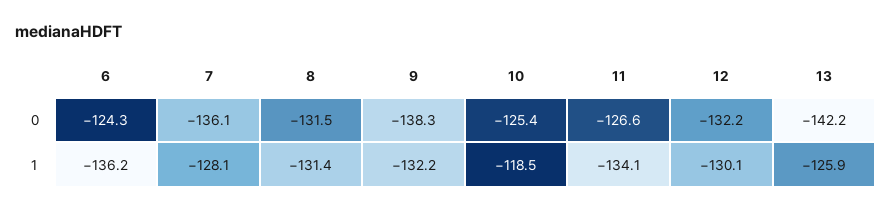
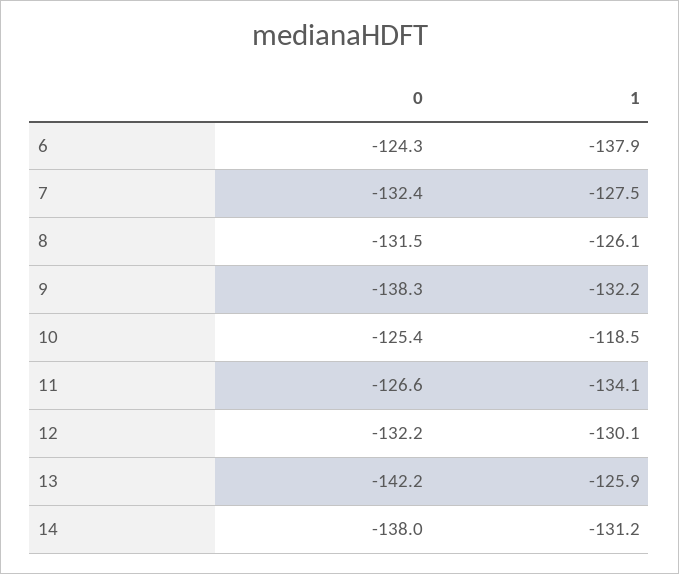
  {
    "6": {
      "0": -124.3,
-     "1": -136.2
+     "1": -137.9
    },
    "7": {
-     "0": -136.1,
+     "0": -132.4,
-     "1": -128.1
+     "1": -127.5
    },
    "8": {
      "0": -131.5,
-     "1": -131.4
+     "1": -126.1
    },
    "9": {
      "0": -138.3,
      "1": -132.2
    },
    "10": {
      "0": -125.4,
      "1": -118.5
    },
    "11": {
      "0": -126.6,
      "1": -134.1
    },
    "12": {
      "0": -132.2,
      "1": -130.1
    },
    "13": {
      "0": -142.2,
      "1": -125.9
-   }
+   },
+   "14": {
+     "0": -138,
+     "1": -131.2
+   }
  }

